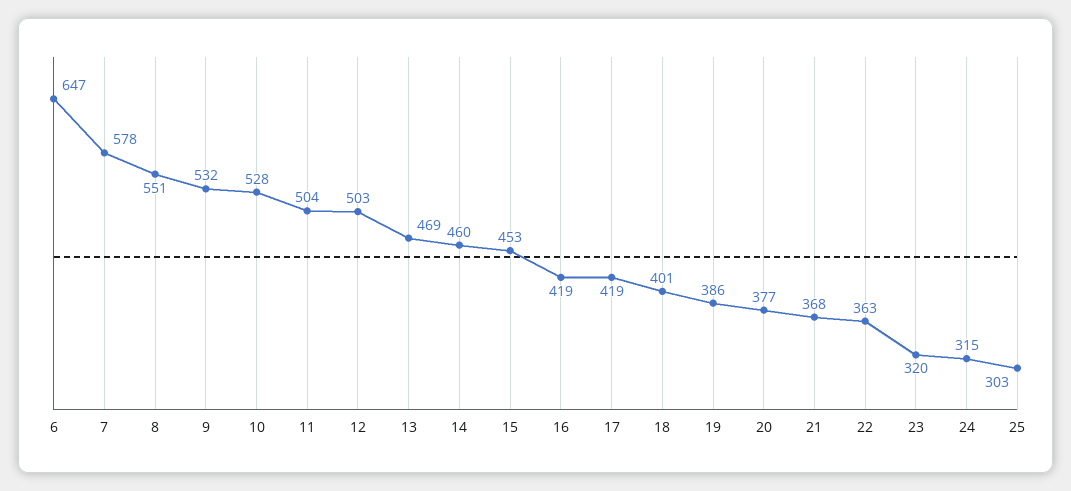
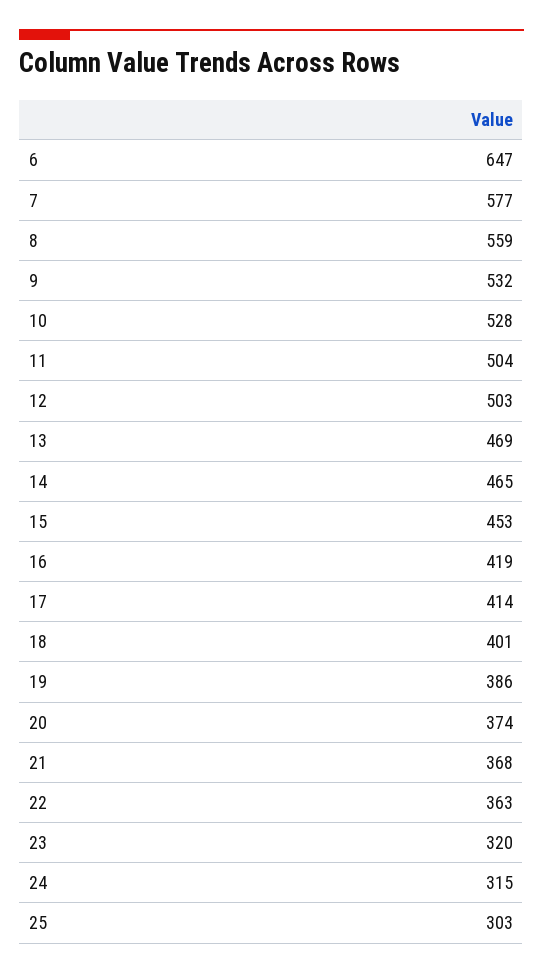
  {
    "6": 647,
-   "7": 578,
+   "7": 577,
-   "8": 551,
+   "8": 559,
    "9": 532,
    "10": 528,
    "11": 504,
    "12": 503,
    "13": 469,
-   "14": 460,
+   "14": 465,
    "15": 453,
    "16": 419,
-   "17": 419,
+   "17": 414,
    "18": 401,
    "19": 386,
-   "20": 377,
+   "20": 374,
    "21": 368,
    "22": 363,
    "23": 320,
    "24": 315,
    "25": 303
  }

